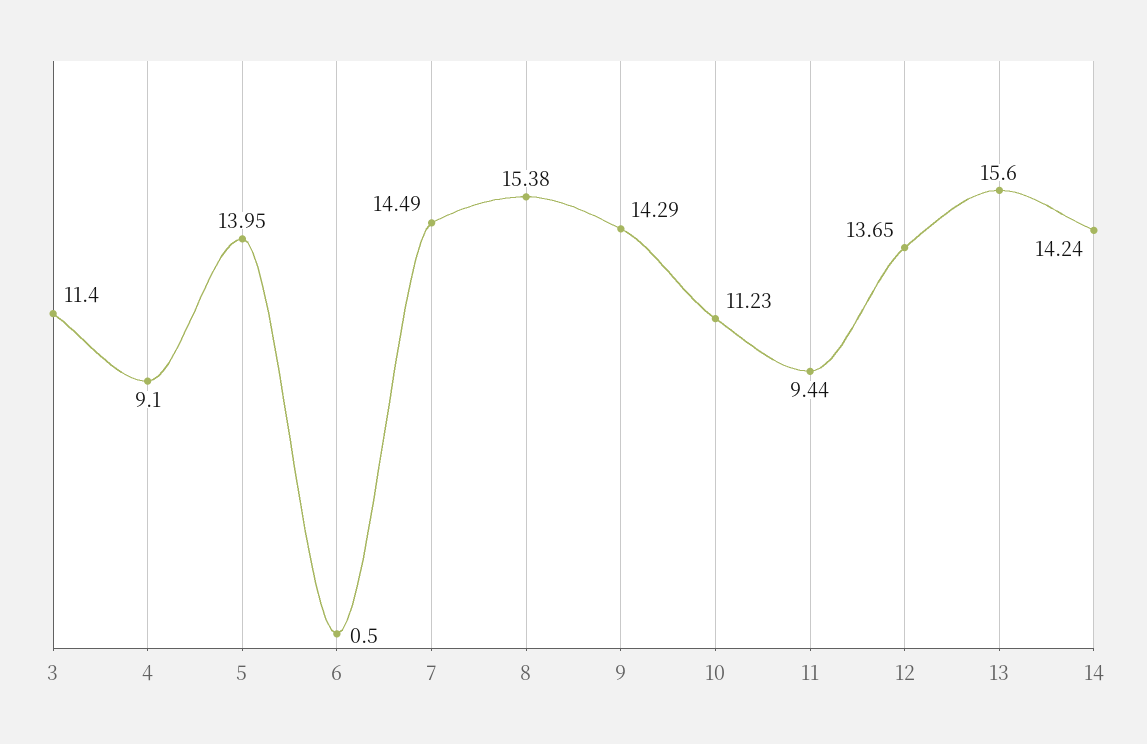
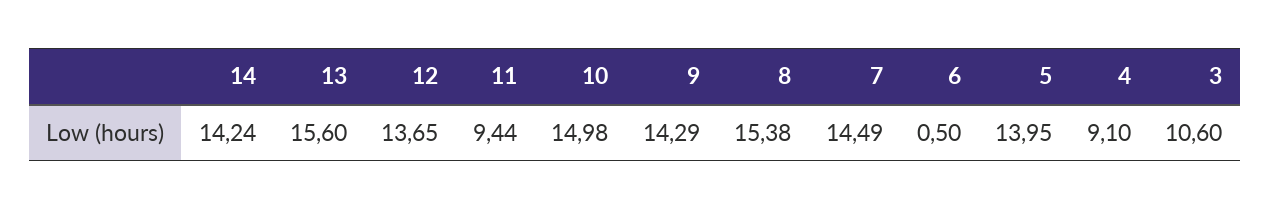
  {
-   "3": 11.4,
+   "3": 10.6,
    "4": 9.1,
    "5": 13.95,
    "6": 0.5,
    "7": 14.49,
    "8": 15.38,
    "9": 14.29,
-   "10": 11.23,
+   "10": 14.98,
    "11": 9.44,
    "12": 13.65,
    "13": 15.6,
    "14": 14.24
  }

